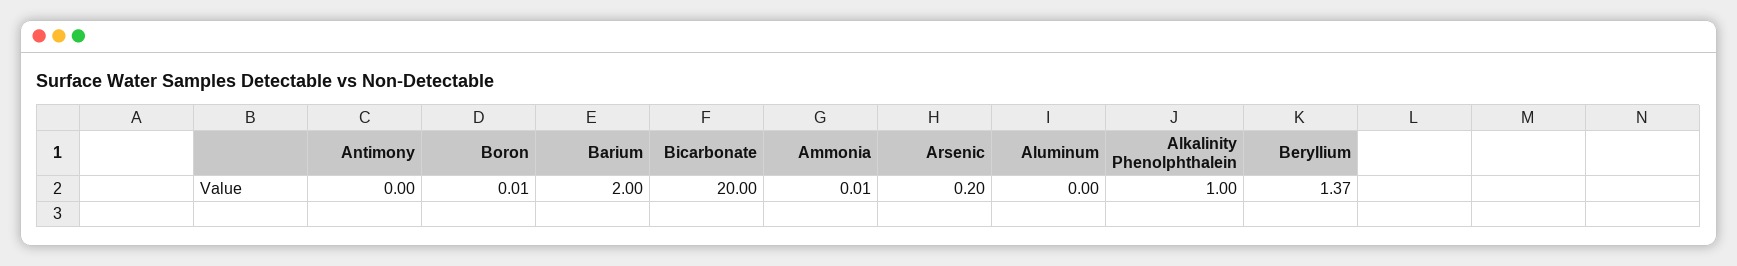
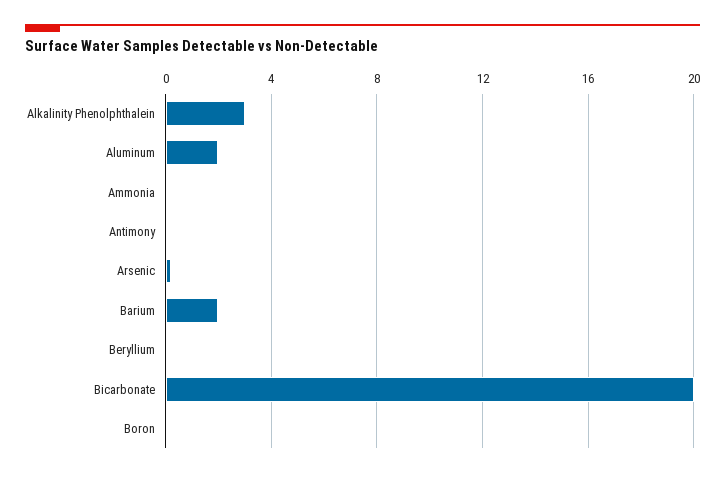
  {
    "Antimony": 0,
    "Boron": 0.01,
    "Barium": 2,
    "Bicarbonate": 20,
    "Ammonia": 0.01,
    "Arsenic": 0.2,
-   "Aluminum": 0,
+   "Aluminum": 2,
-   "Alkalinity Phenolphthalein": 1,
+   "Alkalinity Phenolphthalein": 3,
-   "Beryllium": 1.37
+   "Beryllium": 0
  }

